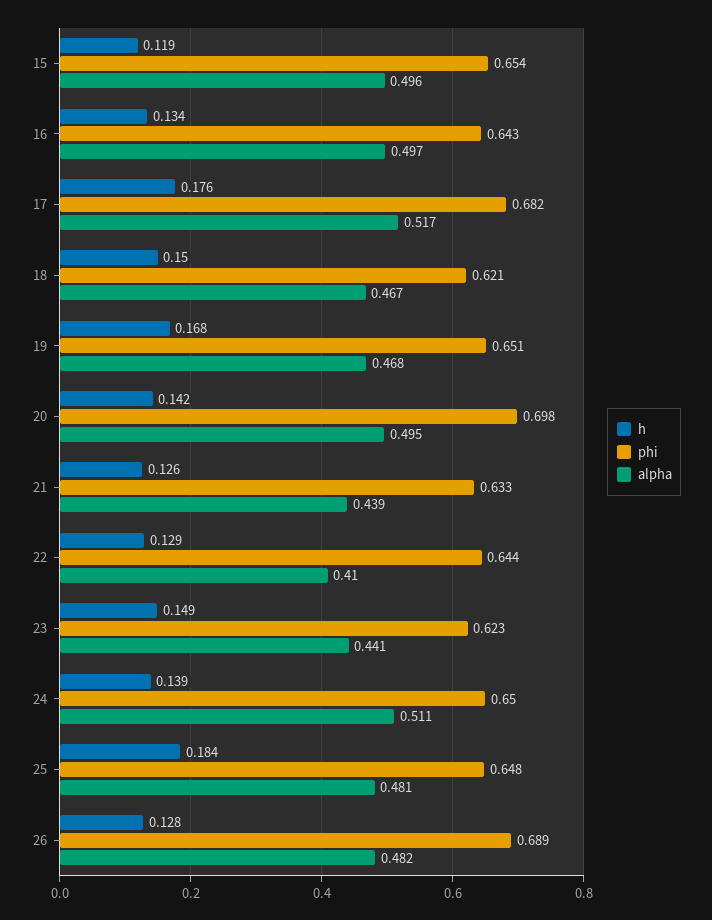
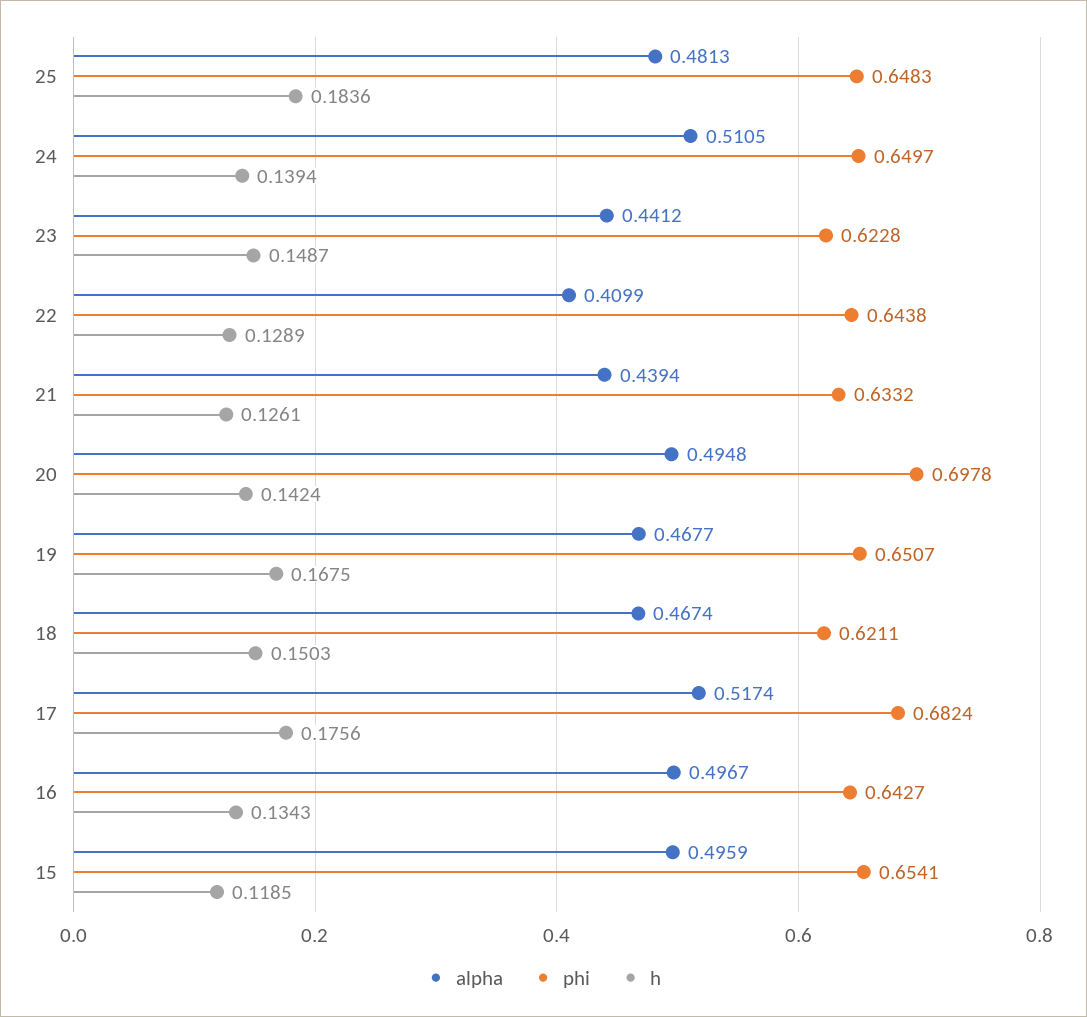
  {
    "h": {
      "15": 0.1185,
      "16": 0.1343,
      "17": 0.1756,
      "18": 0.1503,
      "19": 0.1675,
      "20": 0.1424,
      "21": 0.1261,
      "22": 0.1289,
      "23": 0.1487,
      "24": 0.1394,
-     "25": 0.1836,
+     "25": 0.1836
-     "26": 0.128
    },
    "phi": {
      "15": 0.6541,
      "16": 0.6427,
      "17": 0.6824,
      "18": 0.6211,
      "19": 0.6507,
      "20": 0.6978,
      "21": 0.6332,
      "22": 0.6438,
      "23": 0.6228,
      "24": 0.6497,
-     "25": 0.6483,
+     "25": 0.6483
-     "26": 0.689
    },
    "alpha": {
      "15": 0.4959,
      "16": 0.4967,
      "17": 0.5174,
      "18": 0.4674,
      "19": 0.4677,
      "20": 0.4948,
      "21": 0.4394,
      "22": 0.4099,
      "23": 0.4412,
      "24": 0.5105,
-     "25": 0.4813,
+     "25": 0.4813
-     "26": 0.482
    }
  }

